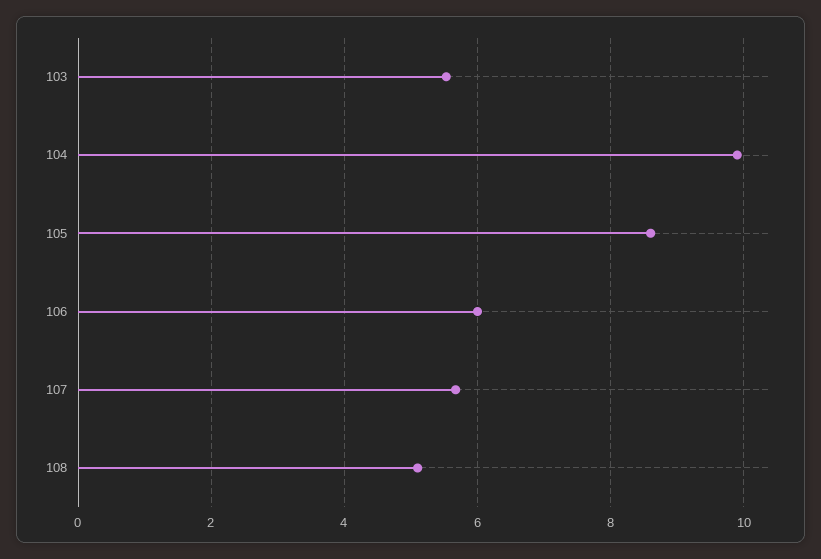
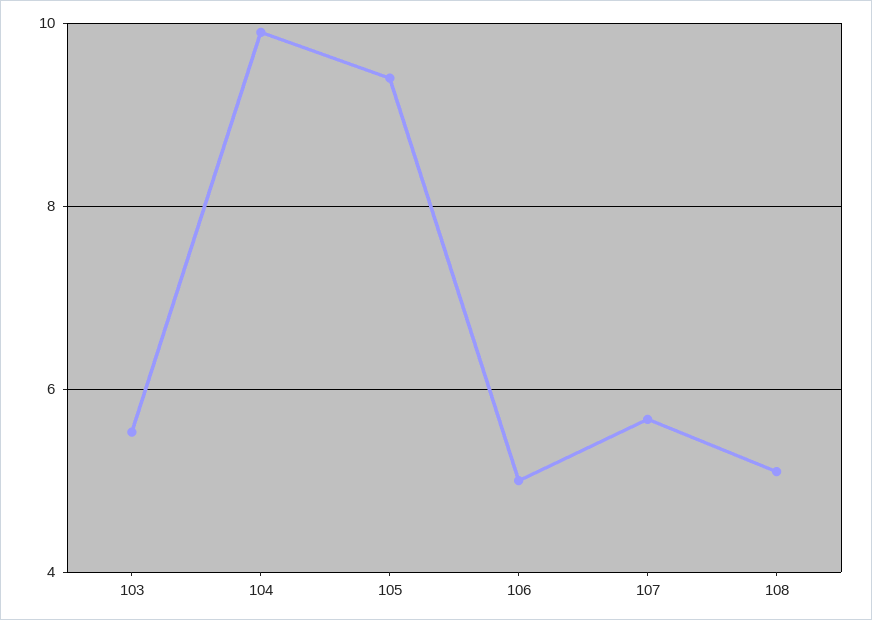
  {
    "103": 5.6,
    "104": 10,
-   "105": 8.6,
+   "105": 9.4,
-   "106": 6,
+   "106": 5,
    "107": 5.6,
    "108": 5.2
  }

